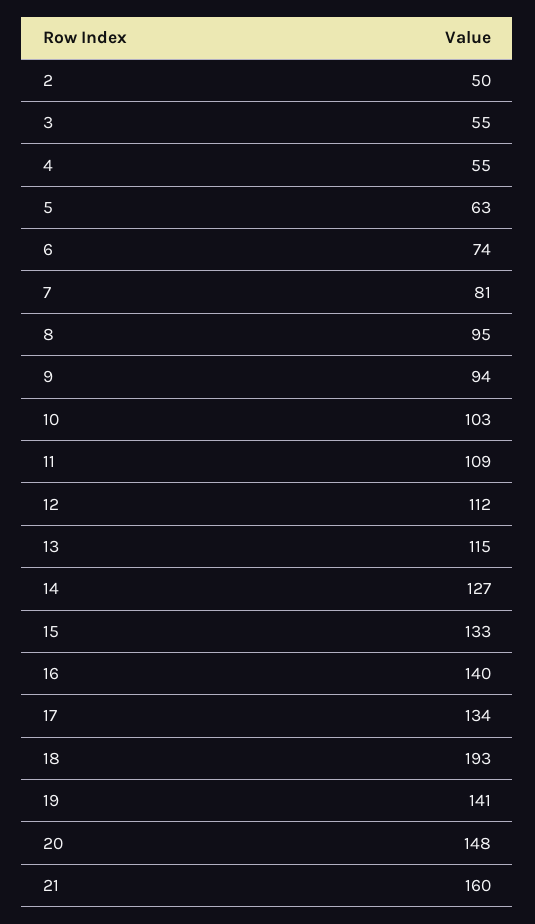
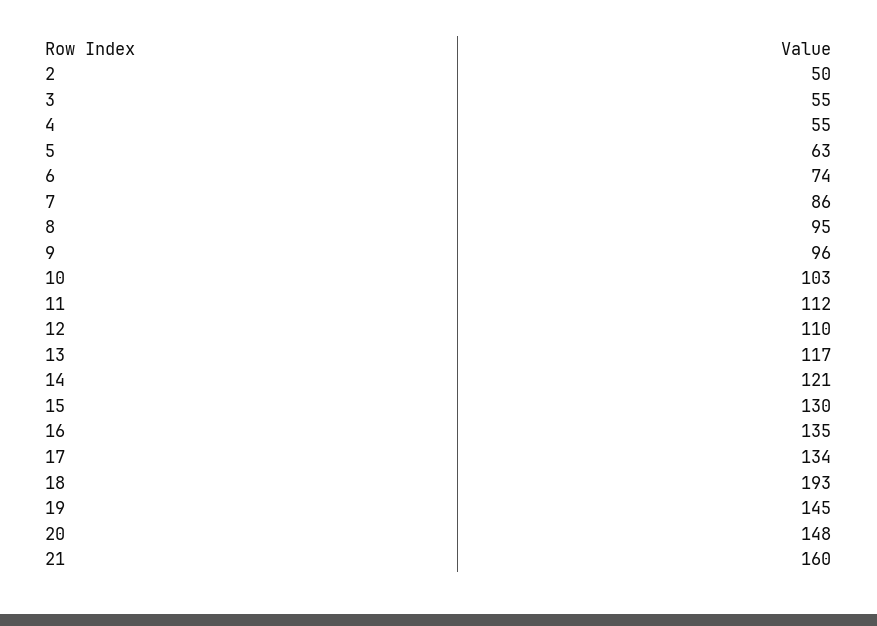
  {
    "2": 50,
    "3": 55,
    "4": 55,
    "5": 63,
    "6": 74,
-   "7": 81,
+   "7": 86,
    "8": 95,
-   "9": 94,
+   "9": 96,
    "10": 103,
-   "11": 109,
+   "11": 112,
-   "12": 112,
+   "12": 110,
-   "13": 115,
+   "13": 117,
-   "14": 127,
+   "14": 121,
-   "15": 133,
+   "15": 130,
-   "16": 140,
+   "16": 135,
    "17": 134,
    "18": 193,
-   "19": 141,
+   "19": 145,
    "20": 148,
    "21": 160
  }

